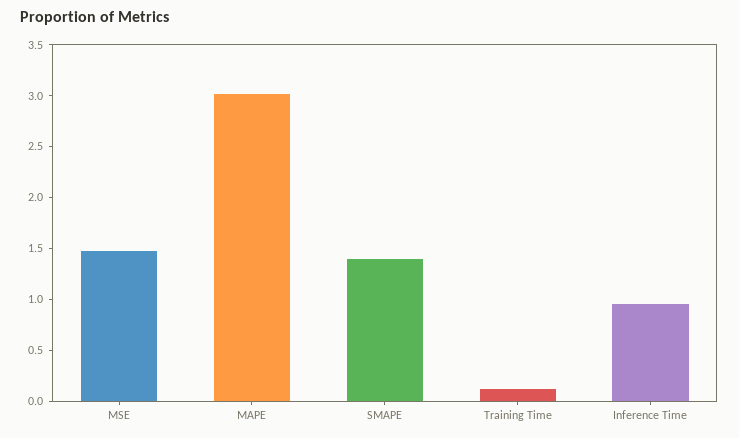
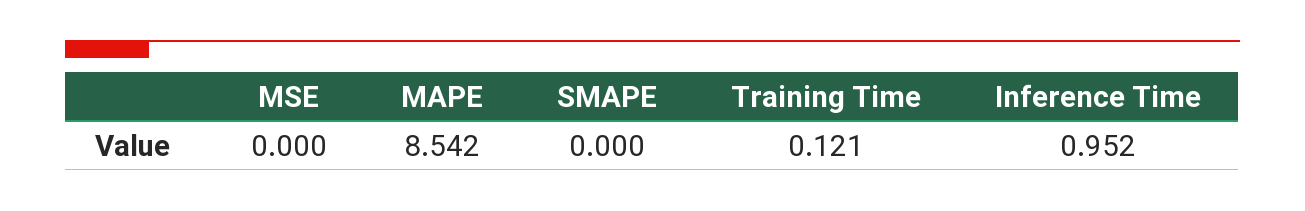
  {
-   "MSE": 1.5,
+   "MSE": 0,
-   "MAPE": 3,
+   "MAPE": 8.542,
-   "SMAPE": 1.4,
+   "SMAPE": 0,
    "Training Time": 0.121,
    "Inference Time": 0.952
  }

